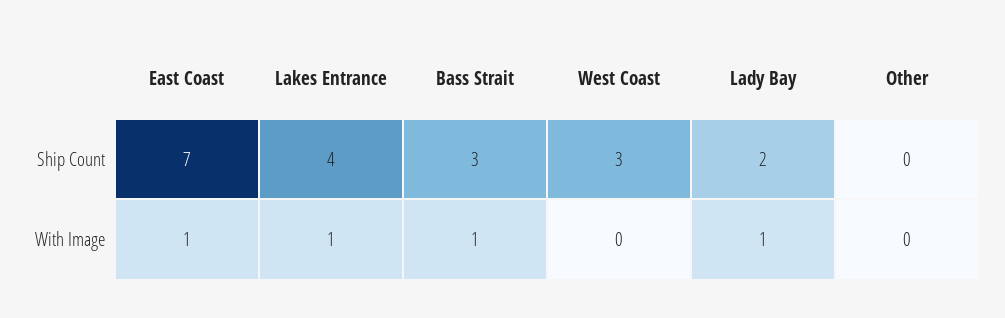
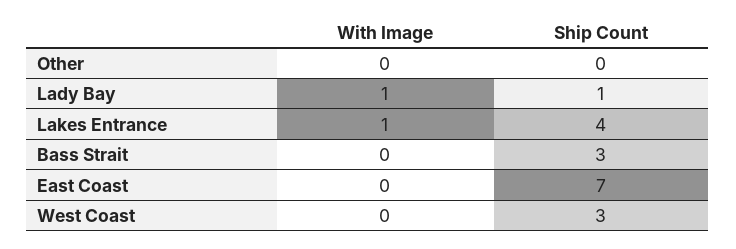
  {
    "East Coast": {
      "Ship Count": 7,
-     "With Image": 1
+     "With Image": 0
    },
    "Lakes Entrance": {
      "Ship Count": 4,
      "With Image": 1
    },
    "Bass Strait": {
      "Ship Count": 3,
-     "With Image": 1
+     "With Image": 0
    },
    "West Coast": {
      "Ship Count": 3,
      "With Image": 0
    },
    "Lady Bay": {
-     "Ship Count": 2,
+     "Ship Count": 1,
      "With Image": 1
    },
    "Other": {
      "Ship Count": 0,
      "With Image": 0
    }
  }

